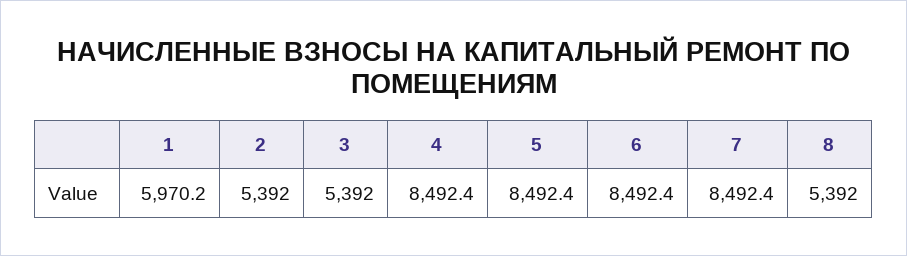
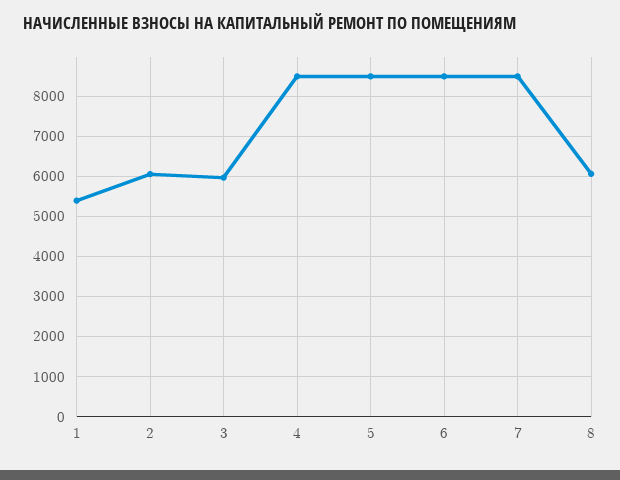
  {
-   "1": 5970.2,
+   "1": 5400,
-   "2": 5392,
+   "2": 6000,
-   "3": 5392,
+   "3": 6000,
    "4": 8492.4,
    "5": 8492.4,
    "6": 8492.4,
    "7": 8492.4,
-   "8": 5392
+   "8": 6000
  }

